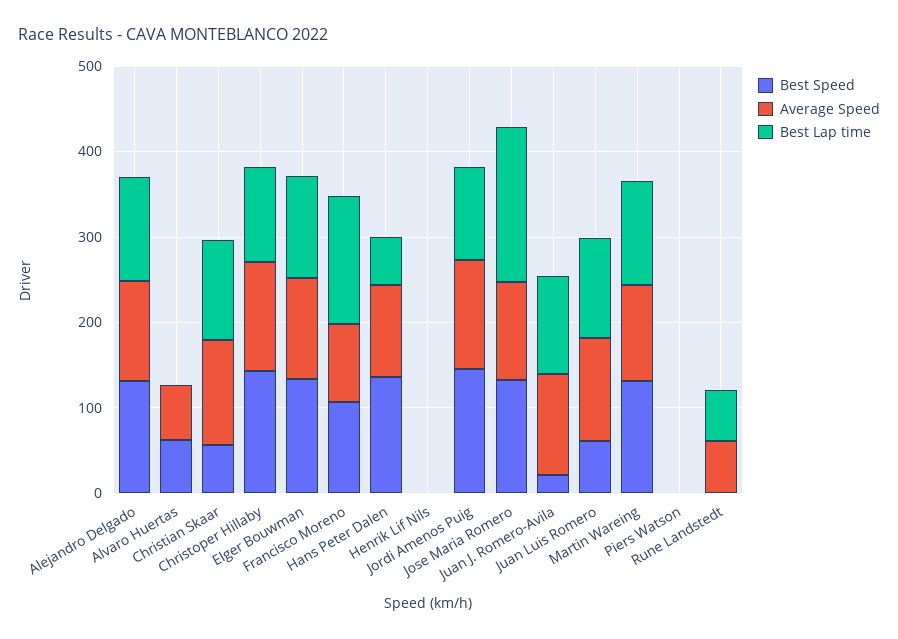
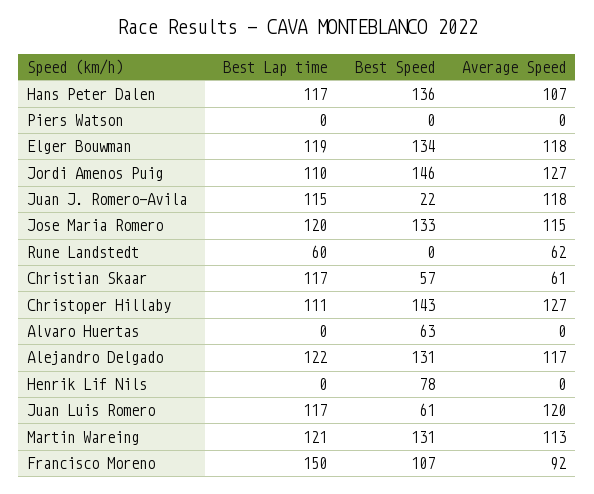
  {
    "Best Speed": {
      "Alejandro Delgado": 131,
      "Alvaro Huertas": 63,
      "Christian Skaar": 57,
      "Christoper Hillaby": 143,
      "Elger Bouwman": 134,
      "Francisco Moreno": 107,
      "Hans Peter Dalen": 136,
-     "Henrik Lif Nils": 0,
+     "Henrik Lif Nils": 78,
      "Jordi Amenos Puig": 146,
      "Jose Maria Romero": 133,
      "Juan J. Romero-Avila": 22,
      "Juan Luis Romero": 61,
      "Martin Wareing": 131,
      "Piers Watson": 0,
      "Rune Landstedt": 0
    },
    "Average Speed": {
      "Alejandro Delgado": 117,
-     "Alvaro Huertas": 60,
+     "Alvaro Huertas": 0,
-     "Christian Skaar": 120,
+     "Christian Skaar": 61,
      "Christoper Hillaby": 127,
      "Elger Bouwman": 118,
      "Francisco Moreno": 92,
      "Hans Peter Dalen": 107,
      "Henrik Lif Nils": 0,
      "Jordi Amenos Puig": 127,
      "Jose Maria Romero": 115,
      "Juan J. Romero-Avila": 118,
      "Juan Luis Romero": 120,
      "Martin Wareing": 113,
      "Piers Watson": 0,
      "Rune Landstedt": 62
    },
    "Best Lap time": {
      "Alejandro Delgado": 122,
      "Alvaro Huertas": 0,
      "Christian Skaar": 117,
      "Christoper Hillaby": 111,
      "Elger Bouwman": 119,
      "Francisco Moreno": 150,
-     "Hans Peter Dalen": 60,
+     "Hans Peter Dalen": 117,
      "Henrik Lif Nils": 0,
      "Jordi Amenos Puig": 110,
-     "Jose Maria Romero": 180,
+     "Jose Maria Romero": 120,
      "Juan J. Romero-Avila": 115,
      "Juan Luis Romero": 117,
      "Martin Wareing": 121,
      "Piers Watson": 0,
      "Rune Landstedt": 60
    }
  }

